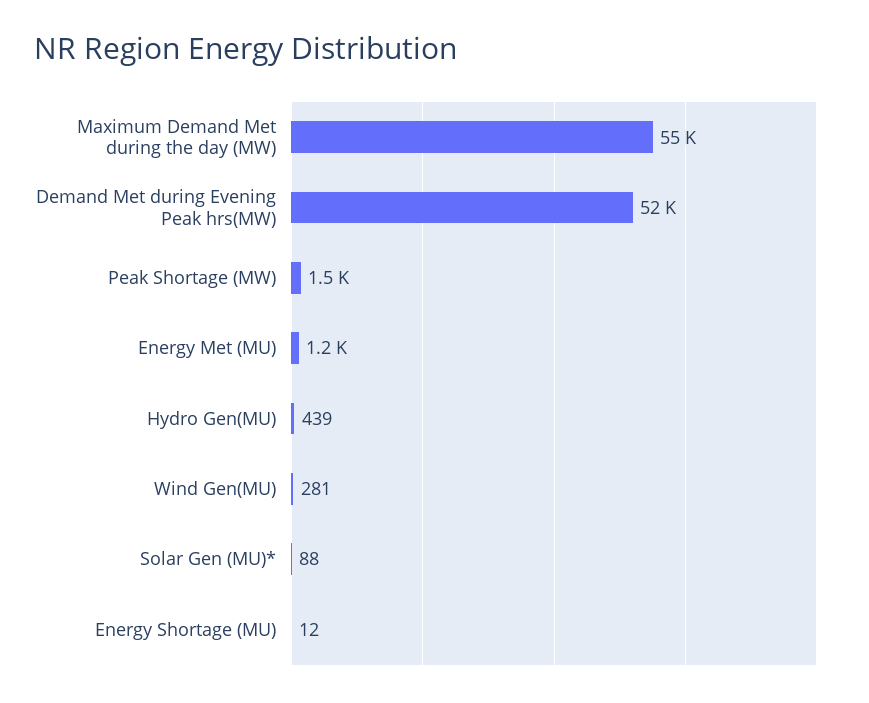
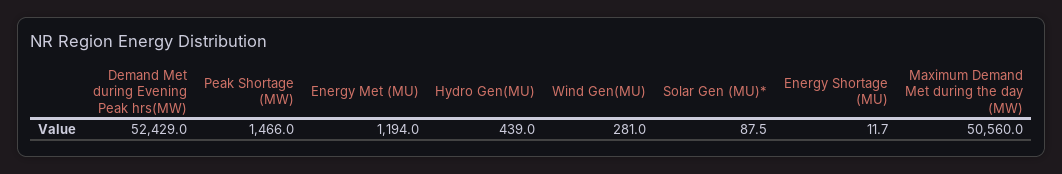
  {
-   "Maximum Demand Met during the day (MW)": 55000,
+   "Maximum Demand Met during the day (MW)": 50560,
    "Demand Met during Evening Peak hrs(MW)": 52429,
    "Peak Shortage (MW)": 1466,
    "Energy Met (MU)": 1194,
    "Hydro Gen(MU)": 439,
    "Wind Gen(MU)": 281,
    "Solar Gen (MU)*": 87.5,
    "Energy Shortage (MU)": 11.7
  }

